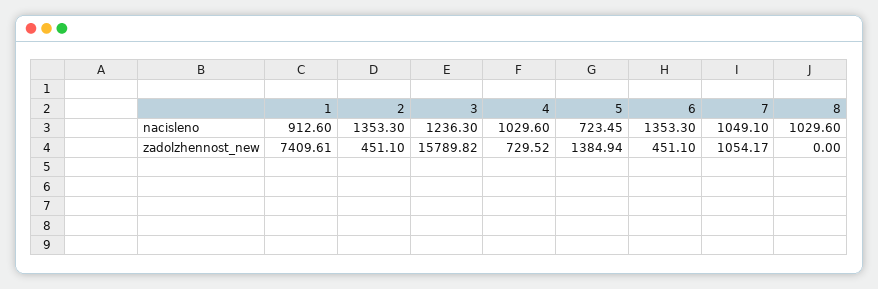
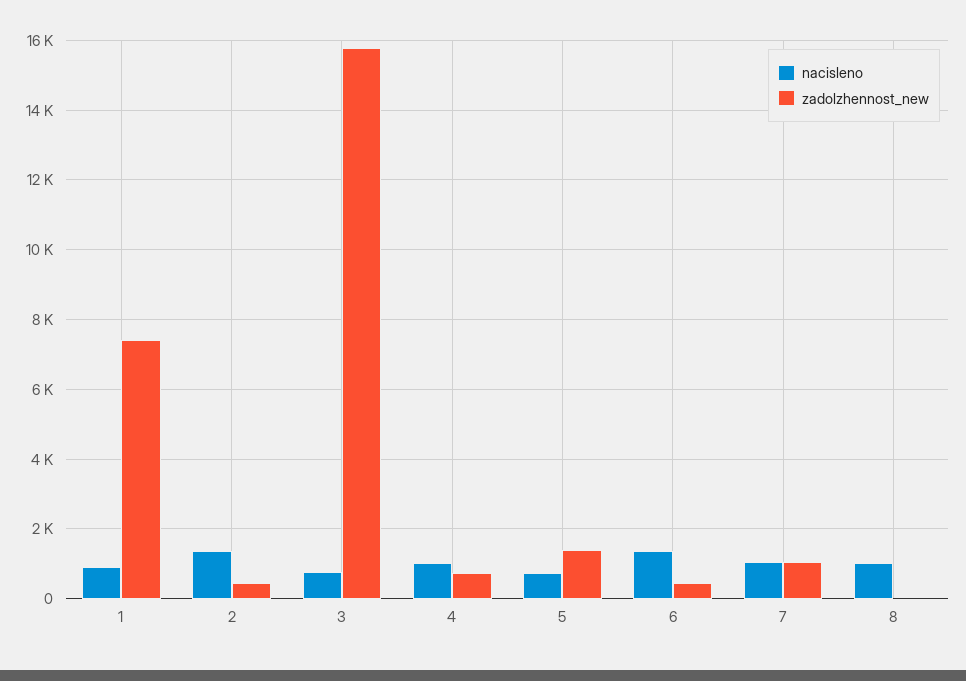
  {
    "nacisleno": {
      "1": 912.6,
      "2": 1353.3,
-     "3": 1236.3,
+     "3": 800,
      "4": 1029.6,
      "5": 723.45,
      "6": 1353.3,
      "7": 1049.1,
      "8": 1029.6
    },
    "zadolzhennost_new": {
      "1": 7409.61,
      "2": 451.1,
      "3": 15789.82,
      "4": 729.52,
      "5": 1384.94,
      "6": 451.1,
      "7": 1054.17,
      "8": 0
    }
  }

